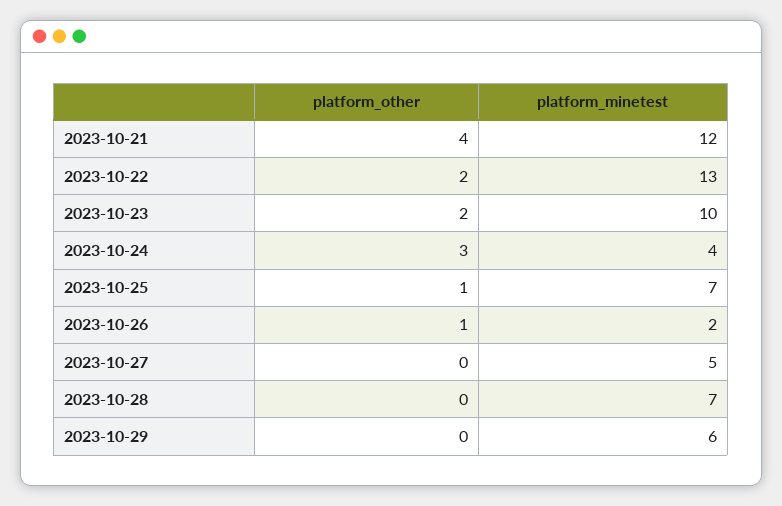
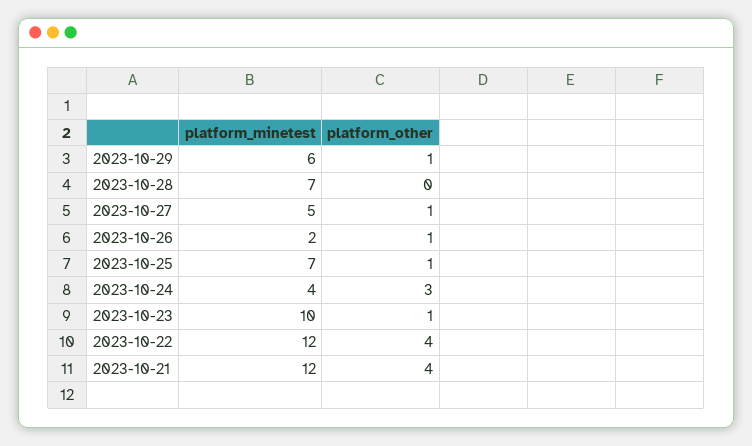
  {
    "platform_other": {
      "2023-10-21": 4,
-     "2023-10-22": 2,
+     "2023-10-22": 4,
-     "2023-10-23": 2,
+     "2023-10-23": 1,
      "2023-10-24": 3,
      "2023-10-25": 1,
      "2023-10-26": 1,
-     "2023-10-27": 0,
+     "2023-10-27": 1,
      "2023-10-28": 0,
-     "2023-10-29": 0
+     "2023-10-29": 1
    },
    "platform_minetest": {
      "2023-10-21": 12,
-     "2023-10-22": 13,
+     "2023-10-22": 12,
      "2023-10-23": 10,
      "2023-10-24": 4,
      "2023-10-25": 7,
      "2023-10-26": 2,
      "2023-10-27": 5,
      "2023-10-28": 7,
      "2023-10-29": 6
    }
  }

